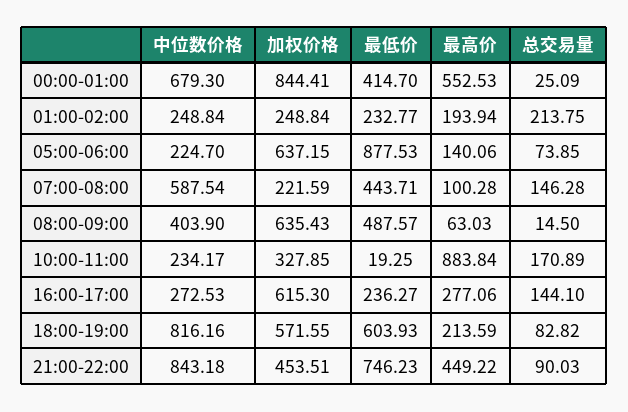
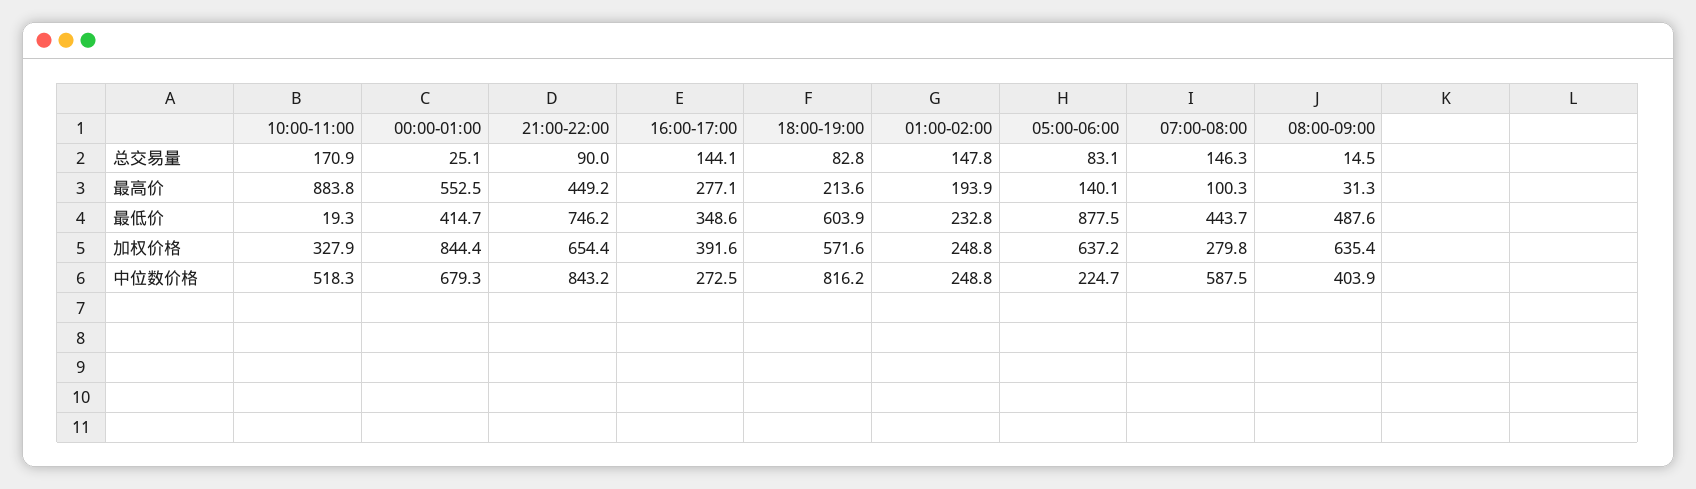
  {
    "中位数价格": {
      "00:00-01:00": 679.3,
      "01:00-02:00": 248.84,
      "05:00-06:00": 224.7,
      "07:00-08:00": 587.54,
      "08:00-09:00": 403.9,
-     "10:00-11:00": 234.17,
+     "10:00-11:00": 518.3,
      "16:00-17:00": 272.53,
      "18:00-19:00": 816.16,
      "21:00-22:00": 843.18
    },
    "加权价格": {
      "00:00-01:00": 844.41,
      "01:00-02:00": 248.84,
      "05:00-06:00": 637.15,
-     "07:00-08:00": 221.59,
+     "07:00-08:00": 279.8,
      "08:00-09:00": 635.43,
      "10:00-11:00": 327.85,
-     "16:00-17:00": 615.3,
+     "16:00-17:00": 391.6,
      "18:00-19:00": 571.55,
-     "21:00-22:00": 453.51
+     "21:00-22:00": 654.4
    },
    "最低价": {
      "00:00-01:00": 414.7,
      "01:00-02:00": 232.77,
      "05:00-06:00": 877.53,
      "07:00-08:00": 443.71,
      "08:00-09:00": 487.57,
      "10:00-11:00": 19.25,
-     "16:00-17:00": 236.27,
+     "16:00-17:00": 348.6,
      "18:00-19:00": 603.93,
      "21:00-22:00": 746.23
    },
    "最高价": {
      "00:00-01:00": 552.53,
      "01:00-02:00": 193.94,
      "05:00-06:00": 140.06,
      "07:00-08:00": 100.28,
-     "08:00-09:00": 63.03,
+     "08:00-09:00": 31.3,
      "10:00-11:00": 883.84,
      "16:00-17:00": 277.06,
      "18:00-19:00": 213.59,
      "21:00-22:00": 449.22
    },
    "总交易量": {
      "00:00-01:00": 25.09,
-     "01:00-02:00": 213.75,
+     "01:00-02:00": 147.8,
-     "05:00-06:00": 73.85,
+     "05:00-06:00": 83.1,
      "07:00-08:00": 146.28,
      "08:00-09:00": 14.5,
      "10:00-11:00": 170.89,
      "16:00-17:00": 144.1,
      "18:00-19:00": 82.82,
      "21:00-22:00": 90.03
    }
  }

